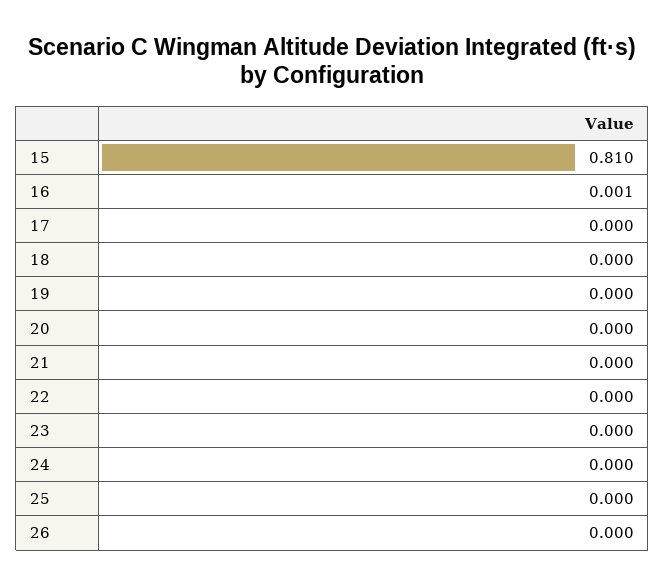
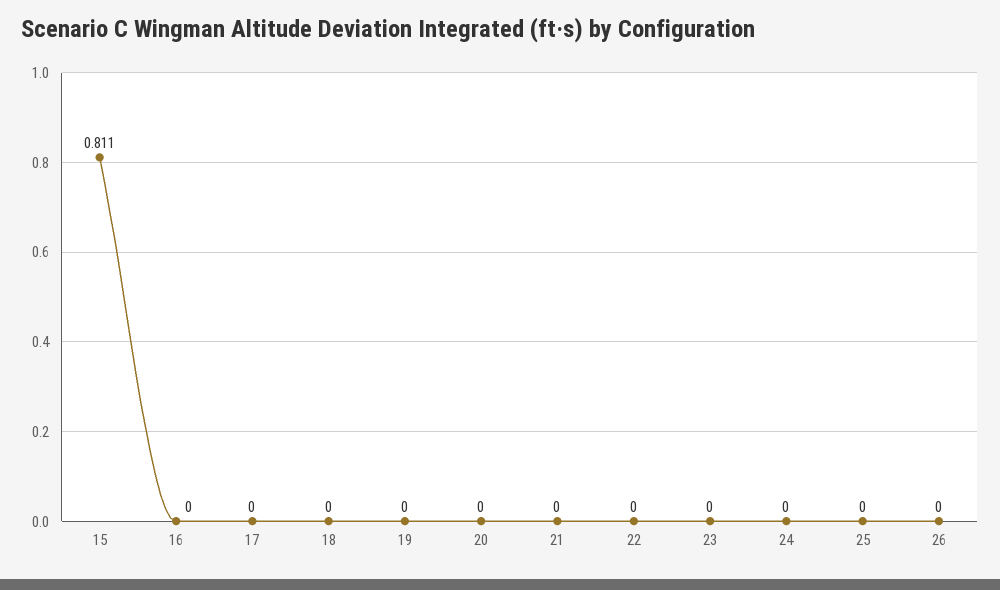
  {
-   "15": 0.81,
+   "15": 0.811,
-   "16": 0.001,
+   "16": 0,
    "17": 0,
    "18": 0,
    "19": 0,
    "20": 0,
    "21": 0,
    "22": 0,
    "23": 0,
    "24": 0,
    "25": 0,
    "26": 0
  }

